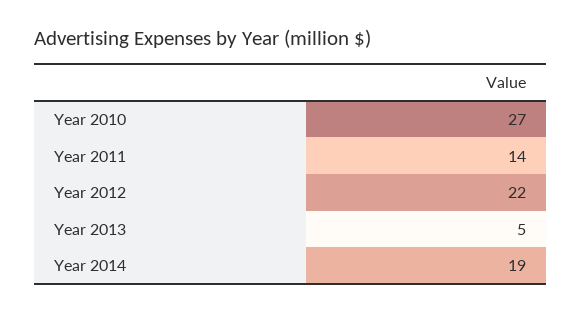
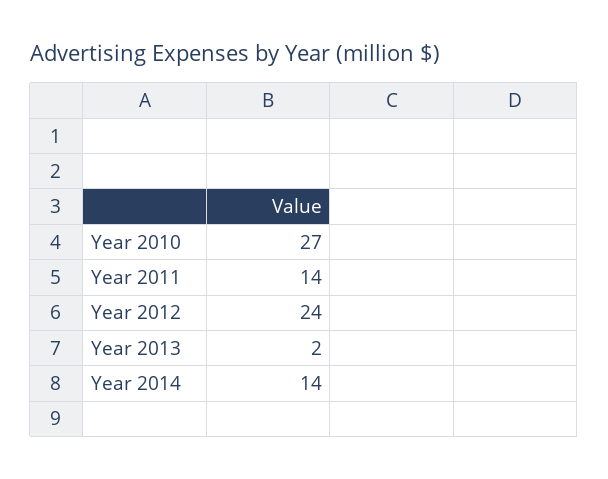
  {
    "Year 2010": 27,
    "Year 2011": 14,
-   "Year 2012": 22,
+   "Year 2012": 24,
-   "Year 2013": 5,
+   "Year 2013": 2,
-   "Year 2014": 19
+   "Year 2014": 14
  }

